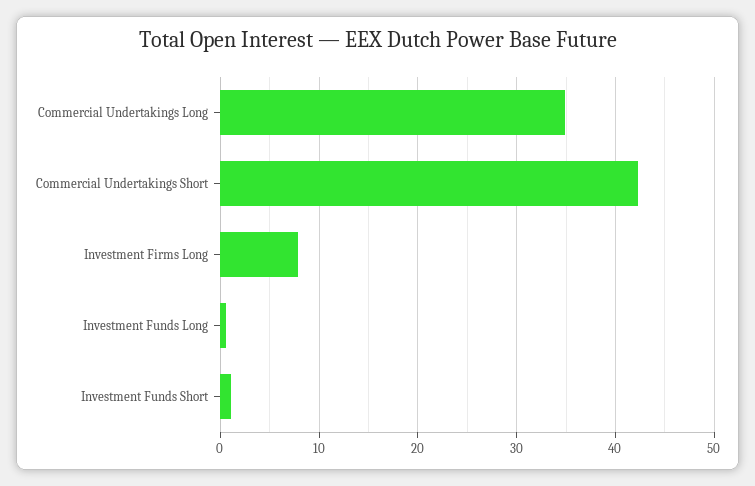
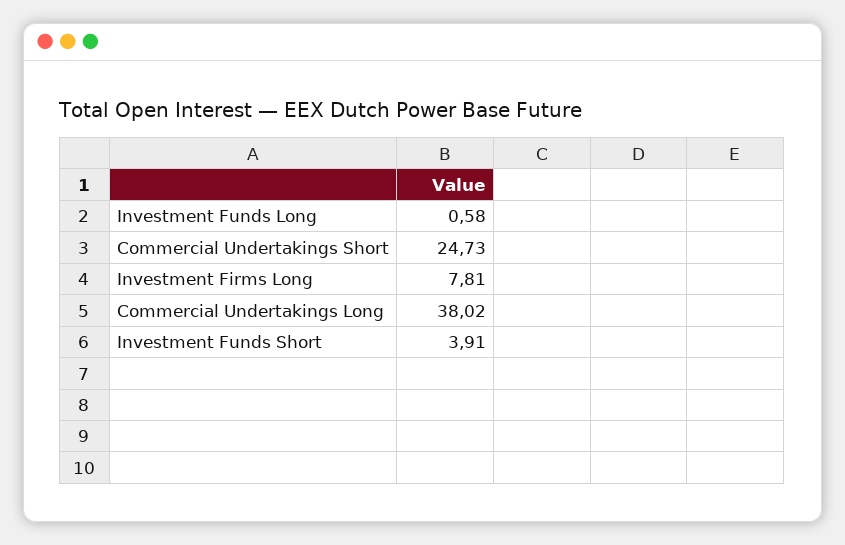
  {
-   "Commercial Undertakings Long": 35,
+   "Commercial Undertakings Long": 38.02,
-   "Commercial Undertakings Short": 42,
+   "Commercial Undertakings Short": 24.73,
    "Investment Firms Long": 7.81,
    "Investment Funds Long": 0.58,
-   "Investment Funds Short": 1
+   "Investment Funds Short": 3.91
  }

